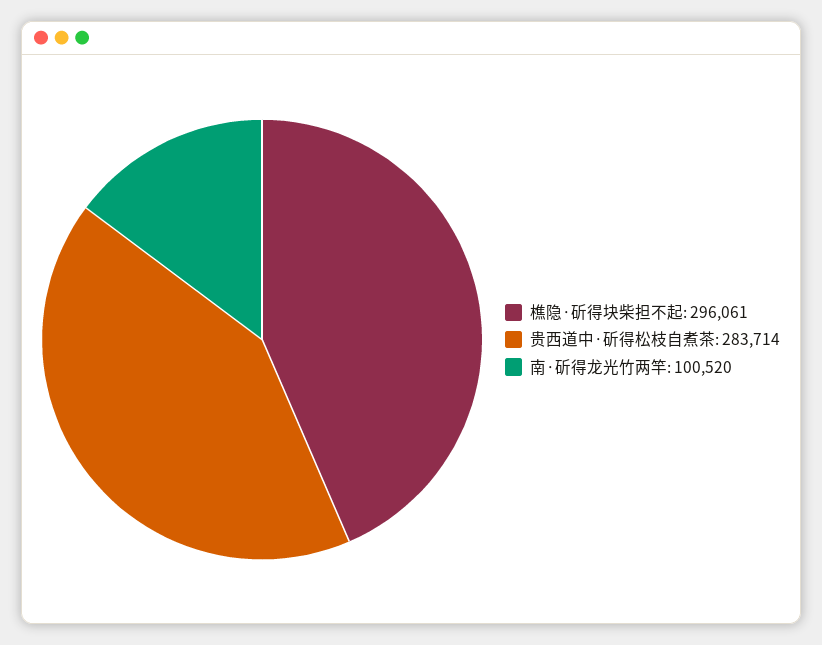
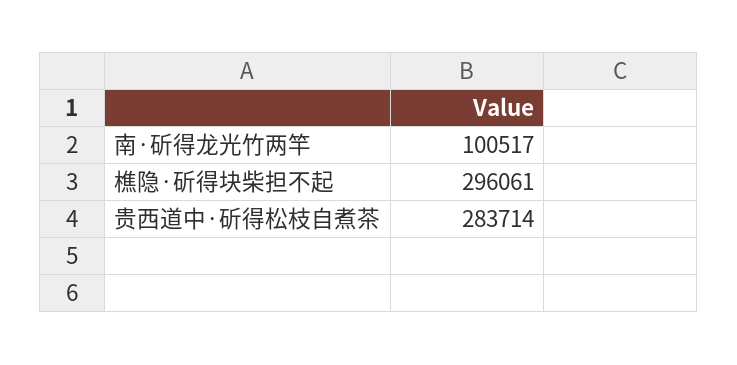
  {
    "樵隐·斫得块柴担不起": 296061,
    "贵西道中·斫得松枝自煮茶": 283714,
-   "南·斫得龙光竹两竿": 100520
+   "南·斫得龙光竹两竿": 100517
  }

